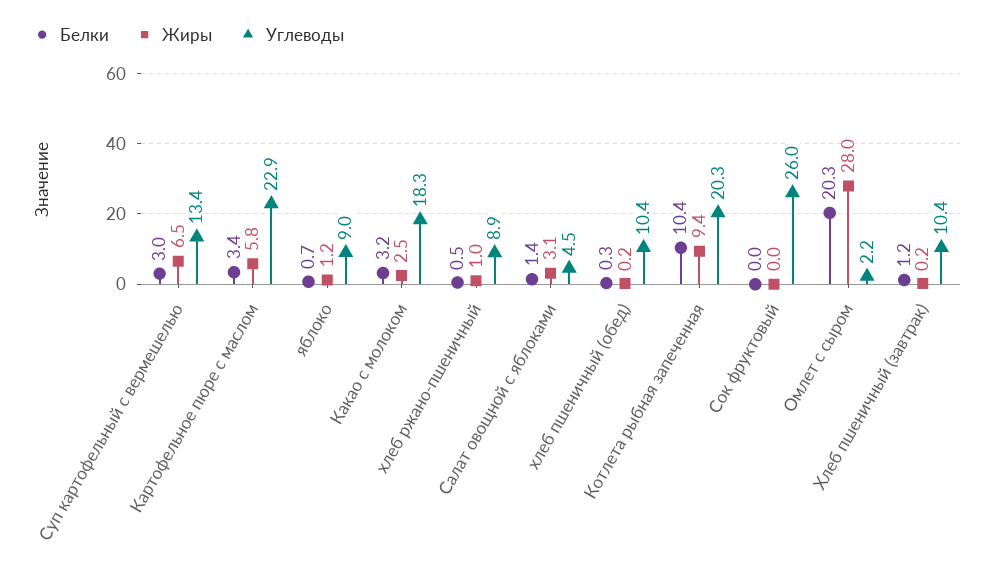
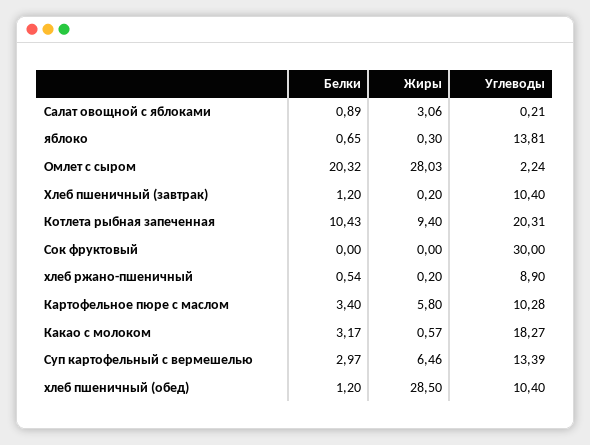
  {
    "Белки": {
      "Суп картофельный с вермешелью": 2.97,
      "Картофельное пюре с маслом": 3.4,
      "яблоко": 0.65,
      "Какао с молоком": 3.17,
      "хлеб ржано-пшеничный": 0.54,
-     "Салат овощной с яблоками": 1.4,
+     "Салат овощной с яблоками": 0.89,
-     "хлеб пшеничный (обед)": 0.3,
+     "хлеб пшеничный (обед)": 1.2,
      "Котлета рыбная запеченная": 10.43,
      "Сок фруктовый": 0,
      "Омлет с сыром": 20.32,
      "Хлеб пшеничный (завтрак)": 1.2
    },
    "Жиры": {
      "Суп картофельный с вермешелью": 6.46,
      "Картофельное пюре с маслом": 5.8,
-     "яблоко": 1.2,
+     "яблоко": 0.3,
-     "Какао с молоком": 2.5,
+     "Какао с молоком": 0.57,
-     "хлеб ржано-пшеничный": 1,
+     "хлеб ржано-пшеничный": 0.2,
      "Салат овощной с яблоками": 3.06,
-     "хлеб пшеничный (обед)": 0.2,
+     "хлеб пшеничный (обед)": 28.5,
      "Котлета рыбная запеченная": 9.4,
      "Сок фруктовый": 0,
      "Омлет с сыром": 28.03,
      "Хлеб пшеничный (завтрак)": 0.2
    },
    "Углеводы": {
      "Суп картофельный с вермешелью": 13.39,
-     "Картофельное пюре с маслом": 22.9,
+     "Картофельное пюре с маслом": 10.28,
-     "яблоко": 9,
+     "яблоко": 13.81,
      "Какао с молоком": 18.27,
      "хлеб ржано-пшеничный": 8.9,
-     "Салат овощной с яблоками": 4.5,
+     "Салат овощной с яблоками": 0.21,
      "хлеб пшеничный (обед)": 10.4,
      "Котлета рыбная запеченная": 20.31,
-     "Сок фруктовый": 26,
+     "Сок фруктовый": 30,
      "Омлет с сыром": 2.24,
      "Хлеб пшеничный (завтрак)": 10.4
    }
  }

